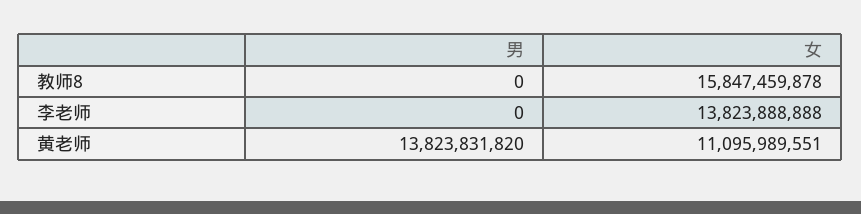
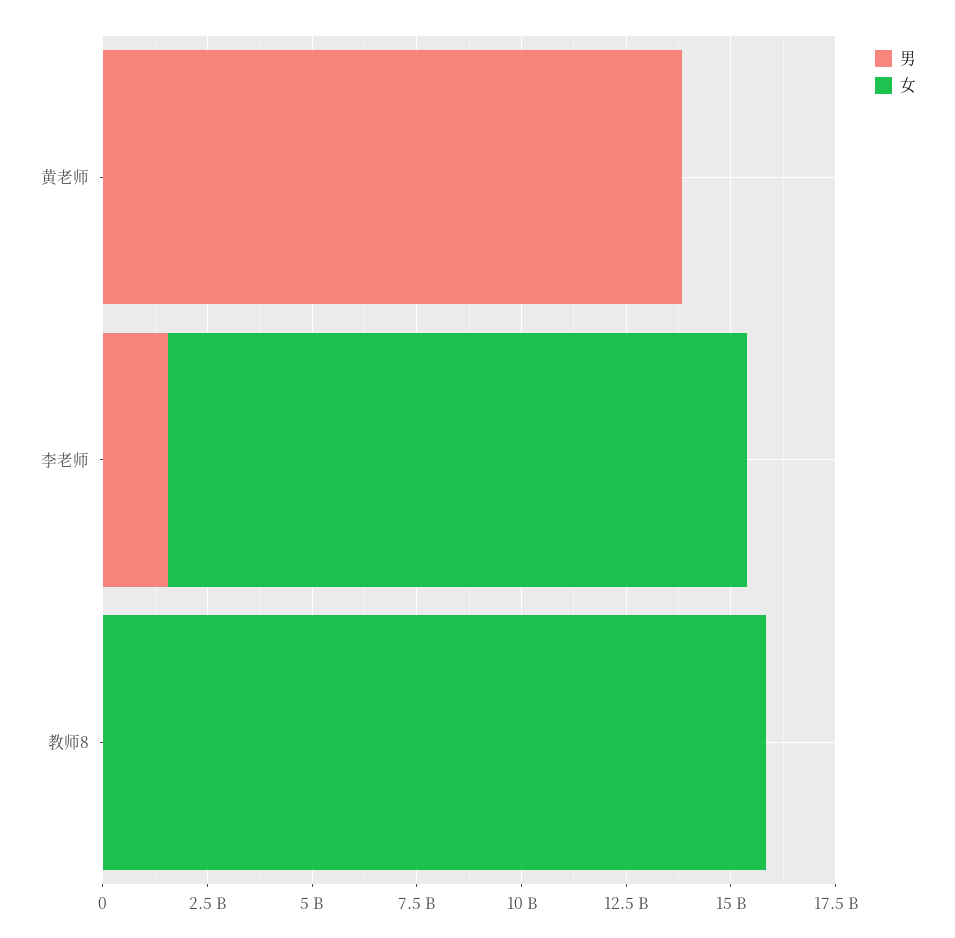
  {
    "男": {
      "教师8": 0,
-     "李老师": 0,
+     "李老师": 1500000000,
      "黄老师": 13823831820
    },
    "女": {
      "教师8": 15847459878,
      "李老师": 13823888888,
-     "黄老师": 11095989551
+     "黄老师": 0
    }
  }

